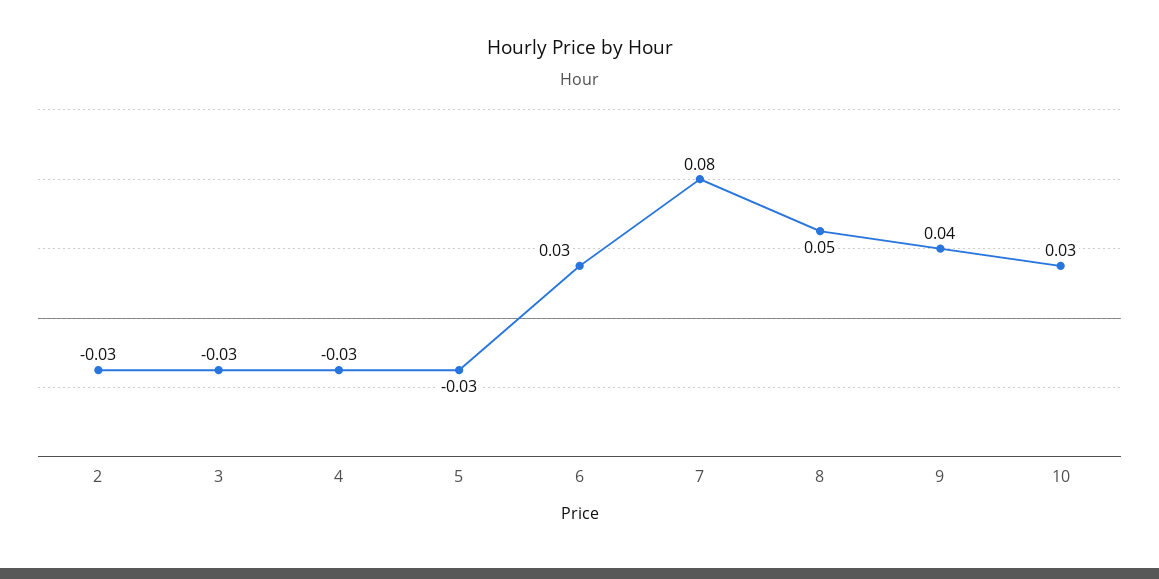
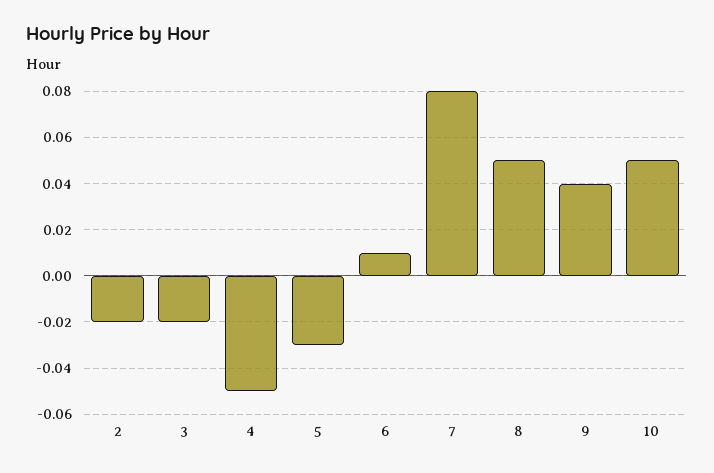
  {
-   "2": -0.03,
+   "2": -0.02,
-   "3": -0.03,
+   "3": -0.02,
-   "4": -0.03,
+   "4": -0.05,
    "5": -0.03,
-   "6": 0.03,
+   "6": 0.01,
    "7": 0.08,
    "8": 0.05,
    "9": 0.04,
-   "10": 0.03
+   "10": 0.05
  }

